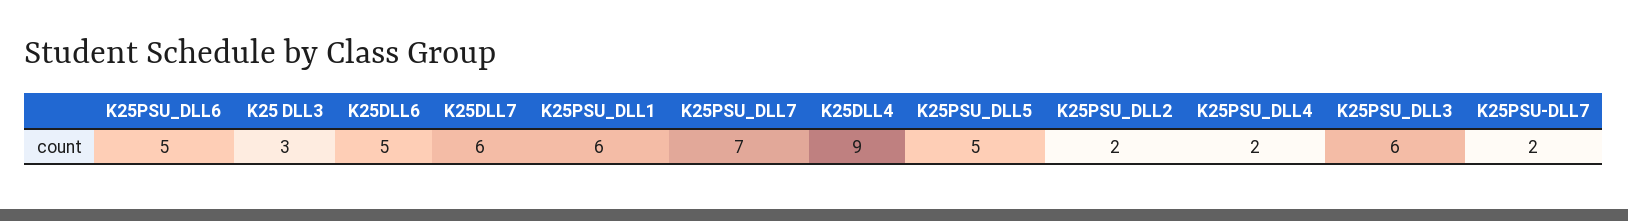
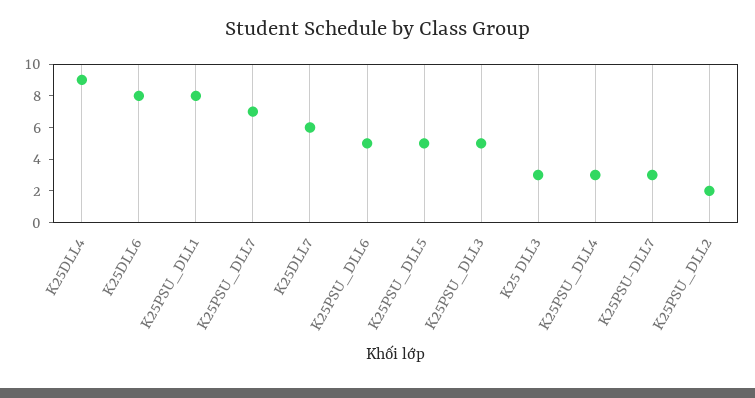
  {
    "K25PSU_DLL6": 5,
    "K25 DLL3": 3,
-   "K25DLL6": 5,
+   "K25DLL6": 8,
    "K25DLL7": 6,
-   "K25PSU_DLL1": 6,
+   "K25PSU_DLL1": 8,
    "K25PSU_DLL7": 7,
    "K25DLL4": 9,
    "K25PSU_DLL5": 5,
    "K25PSU_DLL2": 2,
-   "K25PSU_DLL4": 2,
+   "K25PSU_DLL4": 3,
-   "K25PSU_DLL3": 6,
+   "K25PSU_DLL3": 5,
-   "K25PSU-DLL7": 2
+   "K25PSU-DLL7": 3
  }

